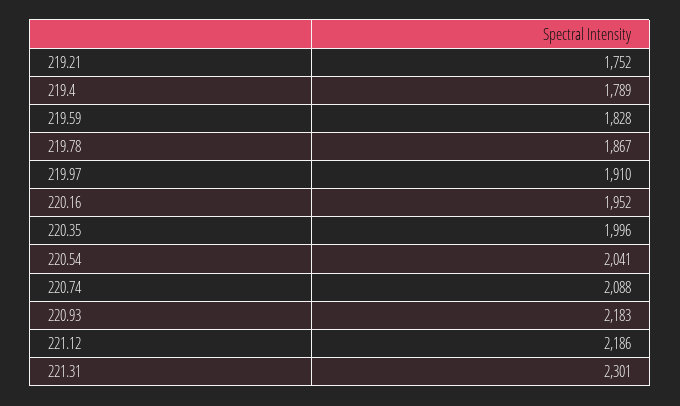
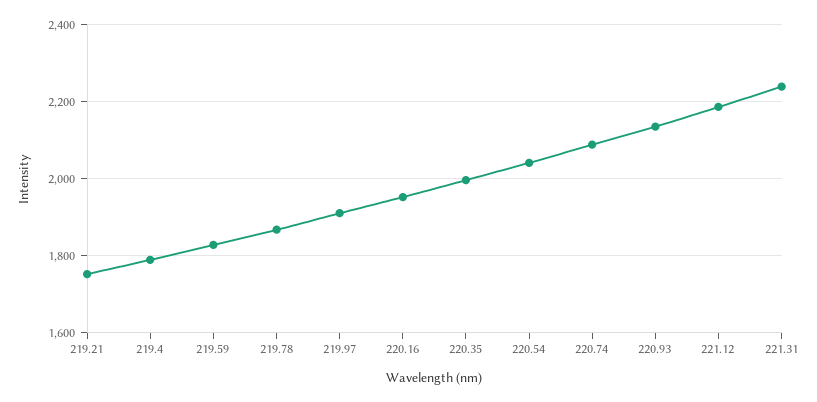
  {
    "219.21": 1752,
    "219.4": 1789,
    "219.59": 1828,
    "219.78": 1867,
    "219.97": 1910,
    "220.16": 1952,
    "220.35": 1996,
    "220.54": 2041,
    "220.74": 2088,
-   "220.93": 2183,
+   "220.93": 2140,
    "221.12": 2186,
-   "221.31": 2301
+   "221.31": 2240
  }

